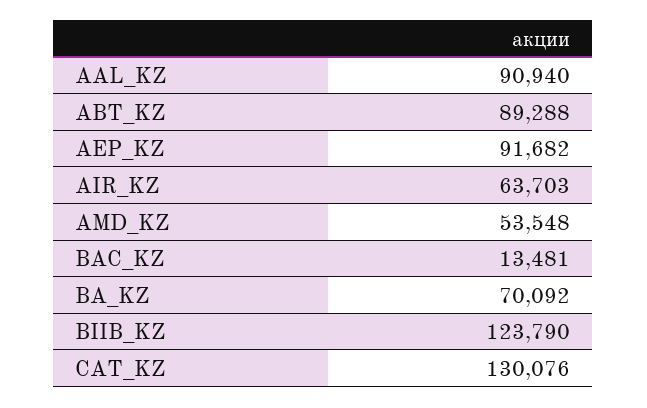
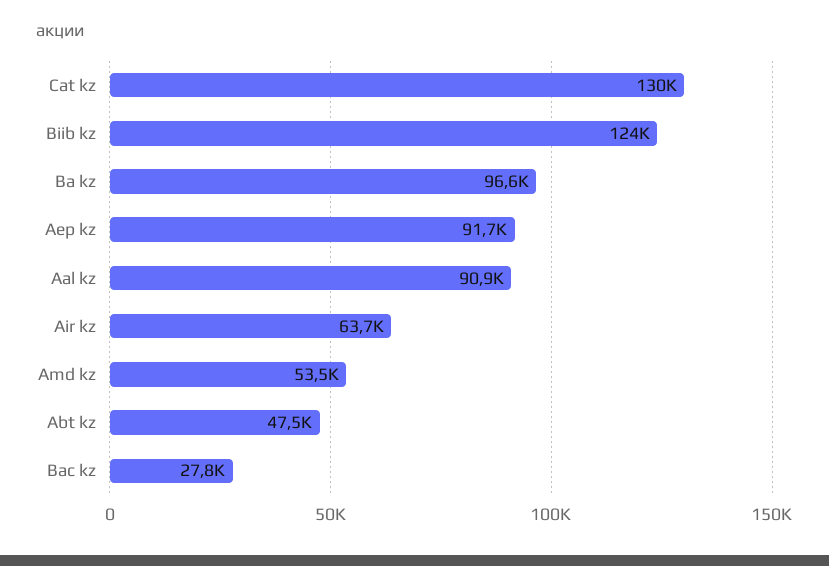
  {
    "AAL_KZ": 90940,
-   "ABT_KZ": 89288,
+   "ABT_KZ": 47500,
    "AEP_KZ": 91682,
    "AIR_KZ": 63703,
    "AMD_KZ": 53548,
-   "BAC_KZ": 13481,
+   "BAC_KZ": 27800,
-   "BA_KZ": 70092,
+   "BA_KZ": 96600,
    "BIIB_KZ": 123790,
    "CAT_KZ": 130076
  }

